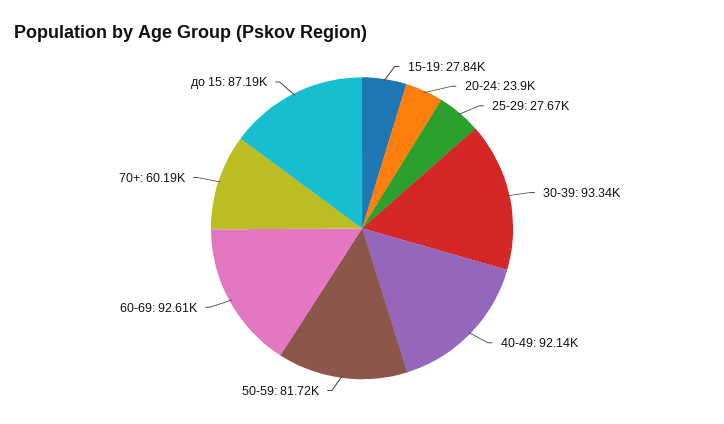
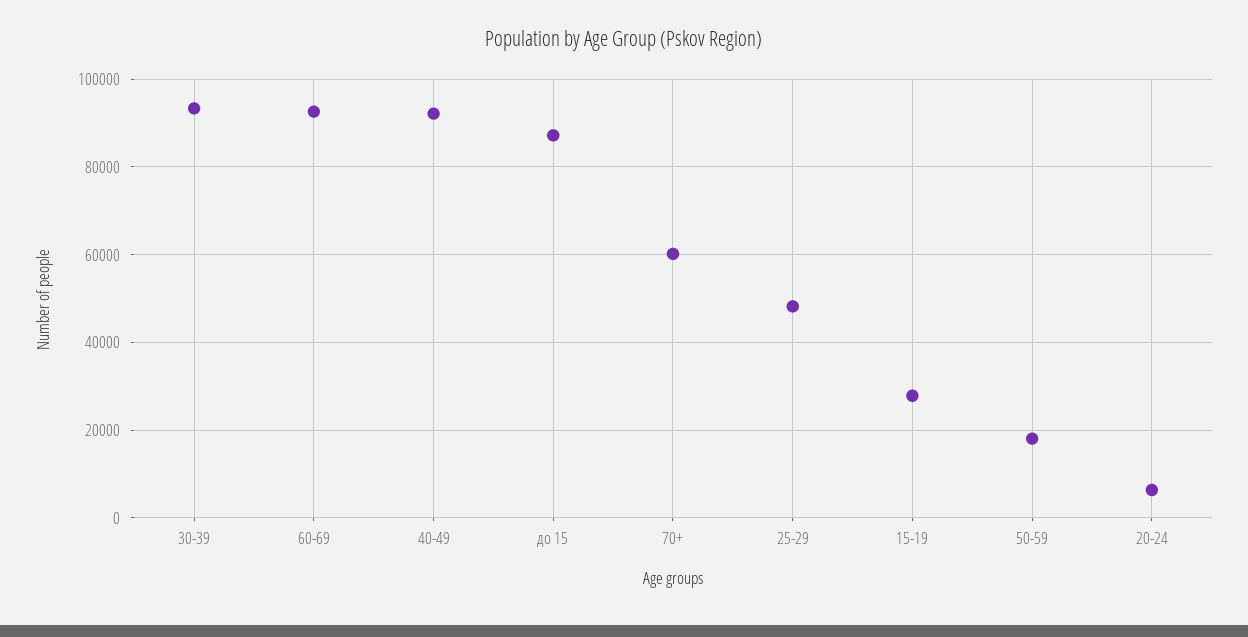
  {
    "15-19": 27840,
-   "20-24": 23900,
+   "20-24": 6000,
-   "25-29": 27670,
+   "25-29": 48000,
    "30-39": 93340,
    "40-49": 92140,
-   "50-59": 81720,
+   "50-59": 18000,
    "60-69": 92610,
    "70+": 60190,
    "до 15": 87190
  }

